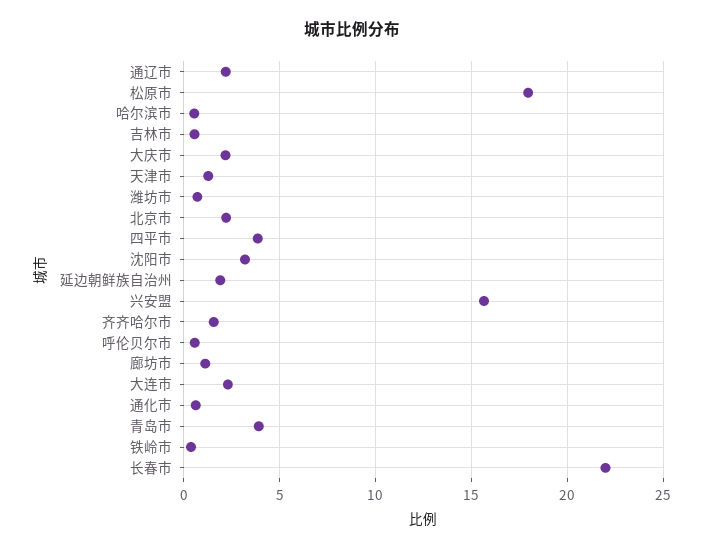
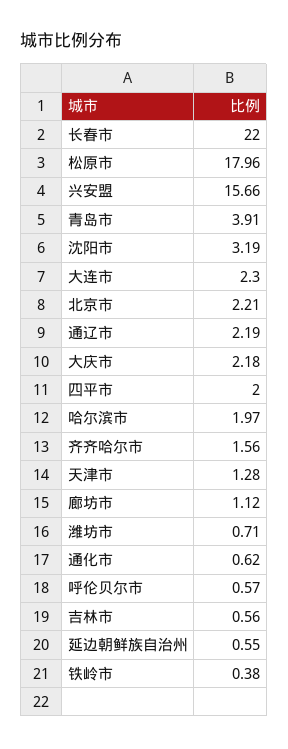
  {
    "通辽市": 2.19,
    "松原市": 17.96,
-   "哈尔滨市": 0.5,
+   "哈尔滨市": 1.97,
    "吉林市": 0.56,
    "大庆市": 2.18,
    "天津市": 1.28,
    "潍坊市": 0.71,
    "北京市": 2.21,
-   "四平市": 4,
+   "四平市": 2,
    "沈阳市": 3.19,
-   "延边朝鲜族自治州": 2,
+   "延边朝鲜族自治州": 0.55,
    "兴安盟": 15.66,
    "齐齐哈尔市": 1.56,
    "呼伦贝尔市": 0.57,
    "廊坊市": 1.12,
    "大连市": 2.3,
    "通化市": 0.62,
    "青岛市": 3.91,
    "铁岭市": 0.38,
    "长春市": 22
  }

